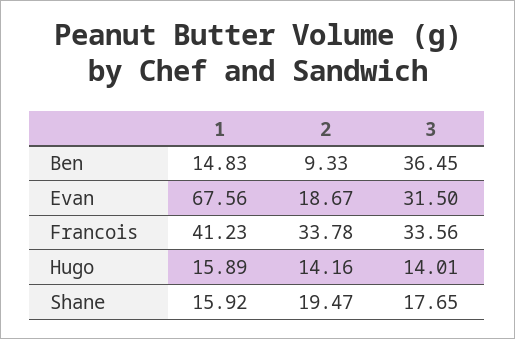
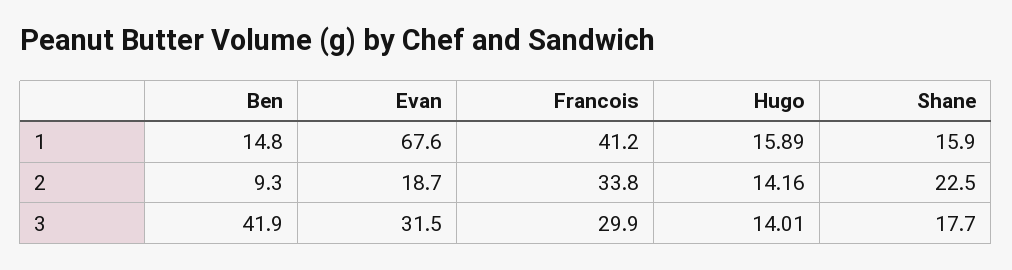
  {
    "1": {
      "Ben": 14.83,
      "Evan": 67.56,
      "Francois": 41.23,
      "Hugo": 15.89,
      "Shane": 15.92
    },
    "2": {
      "Ben": 9.33,
      "Evan": 18.67,
      "Francois": 33.78,
      "Hugo": 14.16,
-     "Shane": 19.47
+     "Shane": 22.5
    },
    "3": {
-     "Ben": 36.45,
+     "Ben": 41.9,
      "Evan": 31.5,
-     "Francois": 33.56,
+     "Francois": 29.9,
      "Hugo": 14.01,
      "Shane": 17.65
    }
  }

